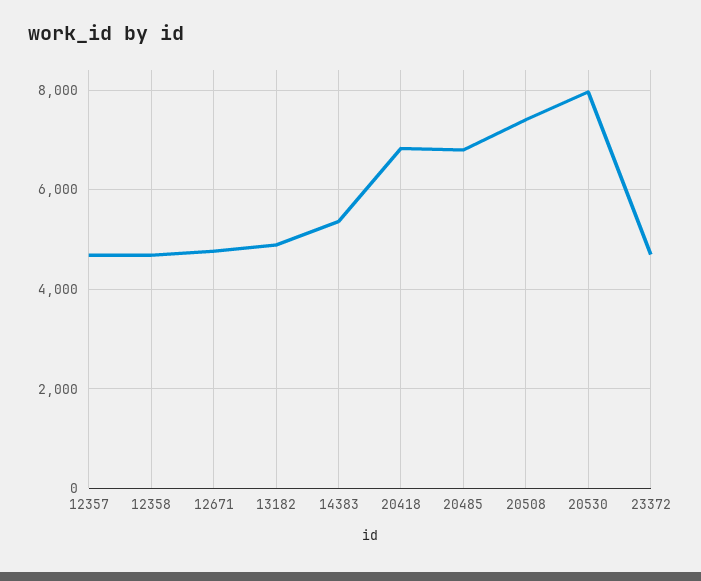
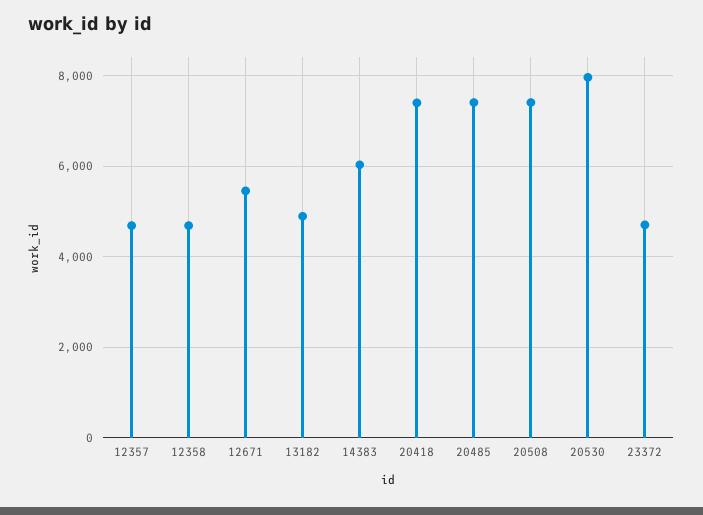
  {
    "12357": 4600,
    "12358": 4600,
-   "12671": 4800,
+   "12671": 5400,
    "13182": 4800,
-   "14383": 5400,
+   "14383": 6000,
-   "20418": 6800,
+   "20418": 7400,
-   "20485": 6800,
+   "20485": 7400,
    "20508": 7400,
    "20530": 8000,
    "23372": 4800
  }

